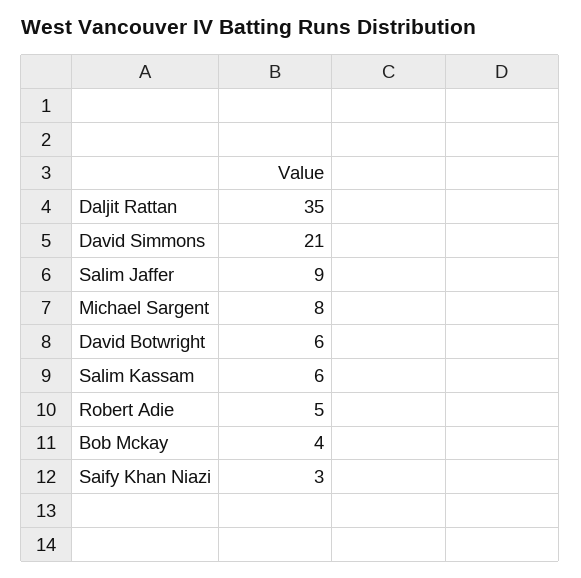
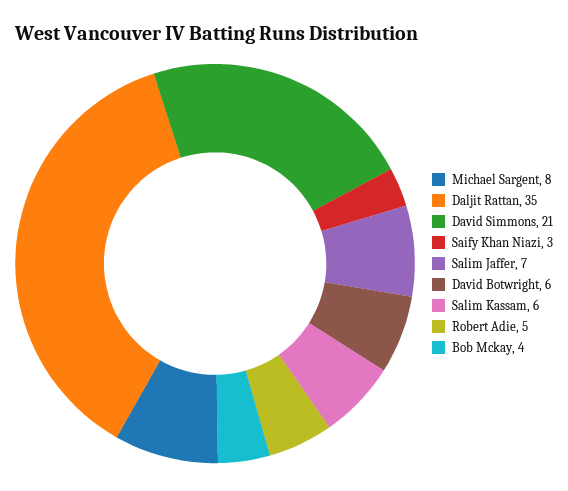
  {
    "Daljit Rattan": 35,
    "David Simmons": 21,
-   "Salim Jaffer": 9,
+   "Salim Jaffer": 7,
    "Michael Sargent": 8,
    "David Botwright": 6,
    "Salim Kassam": 6,
    "Robert Adie": 5,
    "Bob Mckay": 4,
    "Saify Khan Niazi": 3
  }

